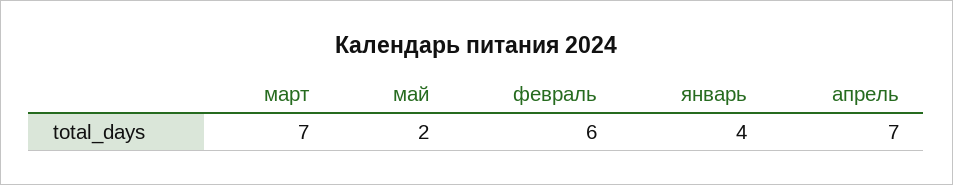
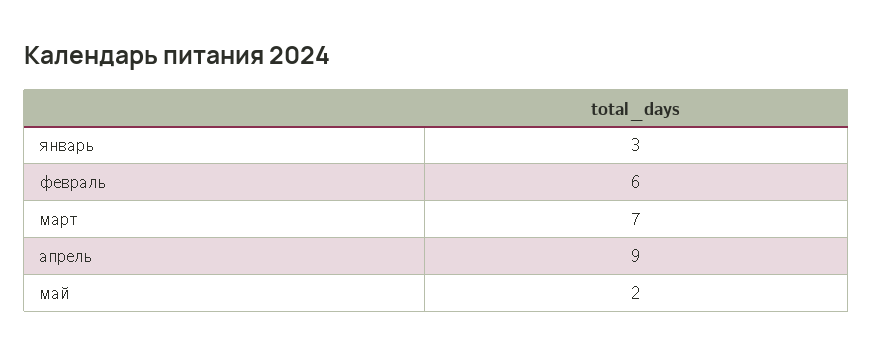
  {
    "март": 7,
    "май": 2,
    "февраль": 6,
-   "январь": 4,
+   "январь": 3,
-   "апрель": 7
+   "апрель": 9
  }

